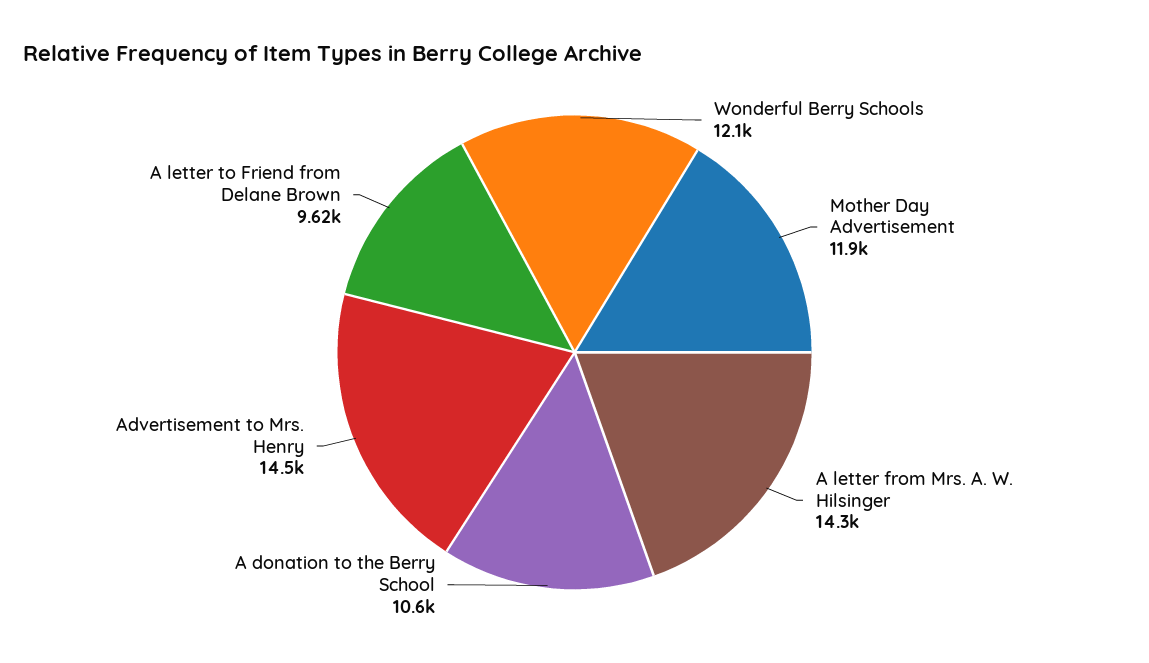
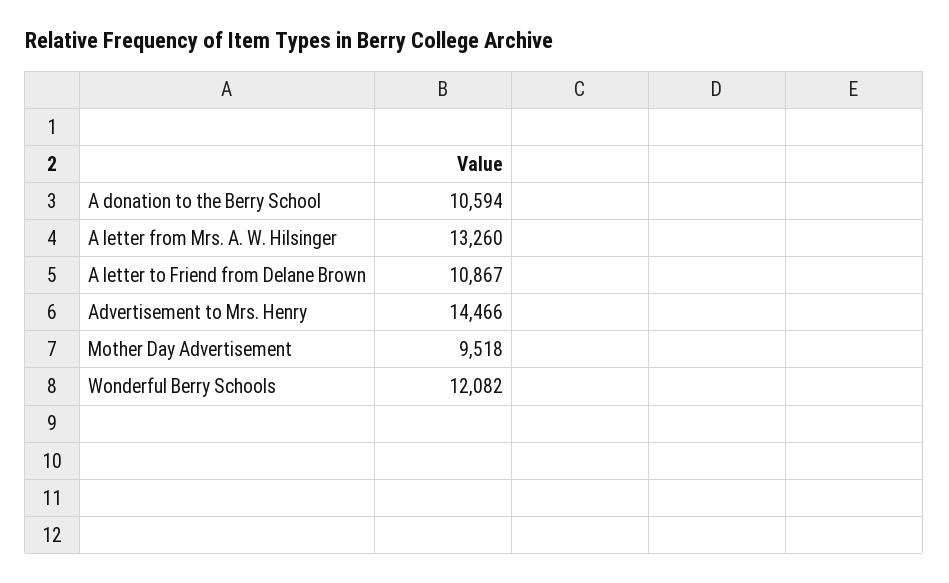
  {
    "Wonderful Berry Schools": 12082,
-   "Mother Day Advertisement": 11900,
+   "Mother Day Advertisement": 9518,
-   "A letter from Mrs. A. W. Hilsinger": 14300,
+   "A letter from Mrs. A. W. Hilsinger": 13260,
    "A donation to the Berry School": 10594,
    "Advertisement to Mrs. Henry": 14466,
-   "A letter to Friend from Delane Brown": 9620
+   "A letter to Friend from Delane Brown": 10867
  }

